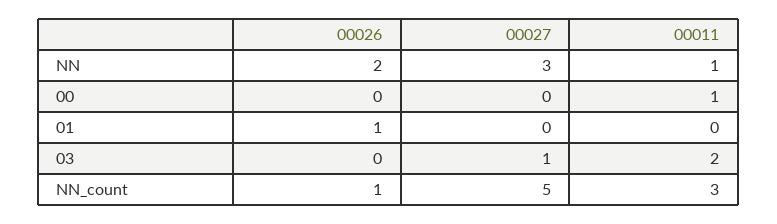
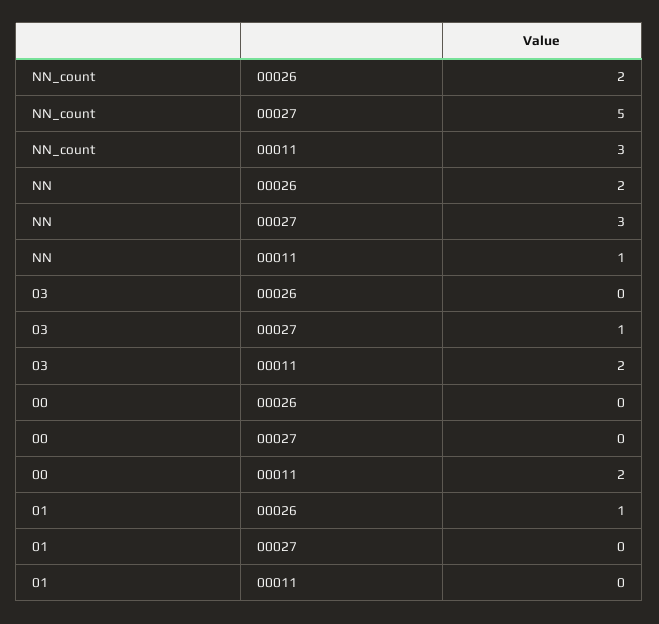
  {
    "00026": {
      "NN": 2,
      "00": 0,
      "01": 1,
      "03": 0,
-     "NN_count": 1
+     "NN_count": 2
    },
    "00027": {
      "NN": 3,
      "00": 0,
      "01": 0,
      "03": 1,
      "NN_count": 5
    },
    "00011": {
      "NN": 1,
-     "00": 1,
+     "00": 2,
      "01": 0,
      "03": 2,
      "NN_count": 3
    }
  }

